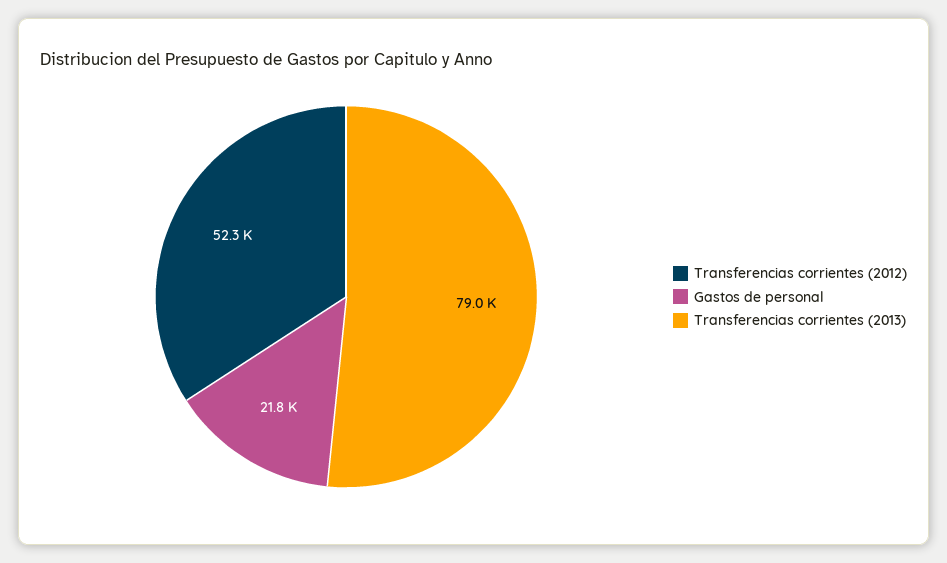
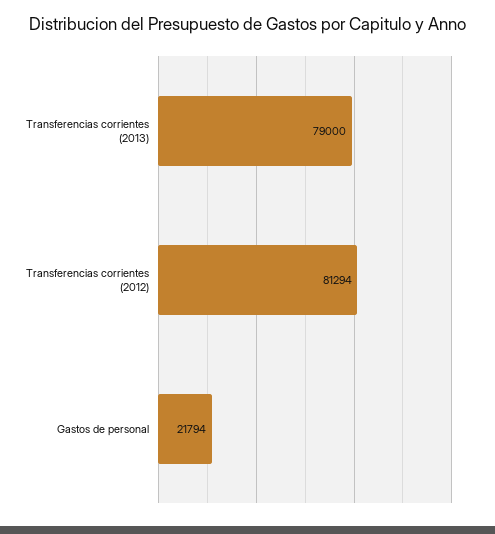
  {
-   "Transferencias corrientes (2012)": 52300,
+   "Transferencias corrientes (2012)": 81294,
    "Gastos de personal": 21794,
    "Transferencias corrientes (2013)": 79000
  }

